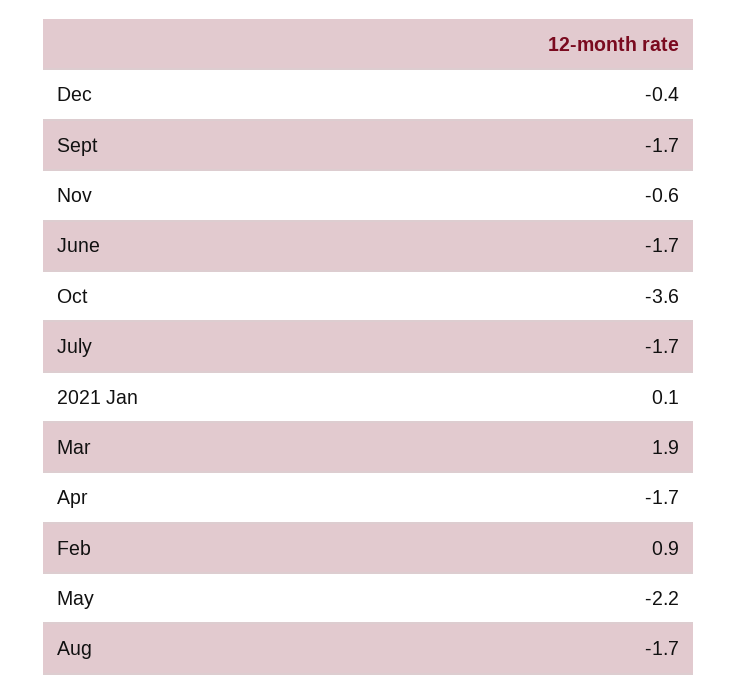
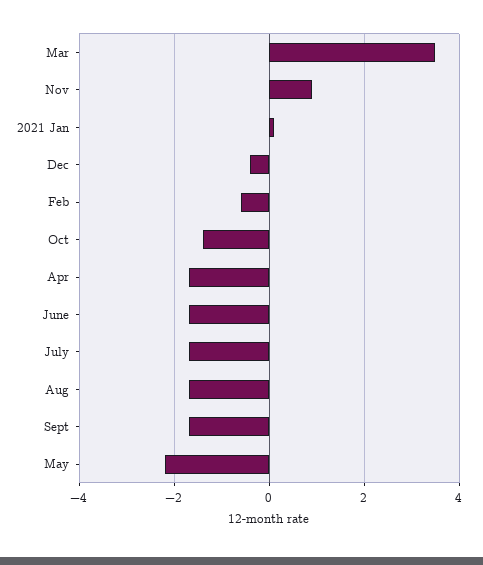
  {
    "Dec": -0.4,
    "Sept": -1.7,
-   "Nov": -0.6,
+   "Nov": 1,
    "June": -1.7,
-   "Oct": -3.6,
+   "Oct": -1.5,
    "July": -1.7,
    "2021 Jan": 0.1,
-   "Mar": 1.9,
+   "Mar": 3.5,
    "Apr": -1.7,
-   "Feb": 0.9,
+   "Feb": -0.5,
    "May": -2.2,
    "Aug": -1.7
  }

